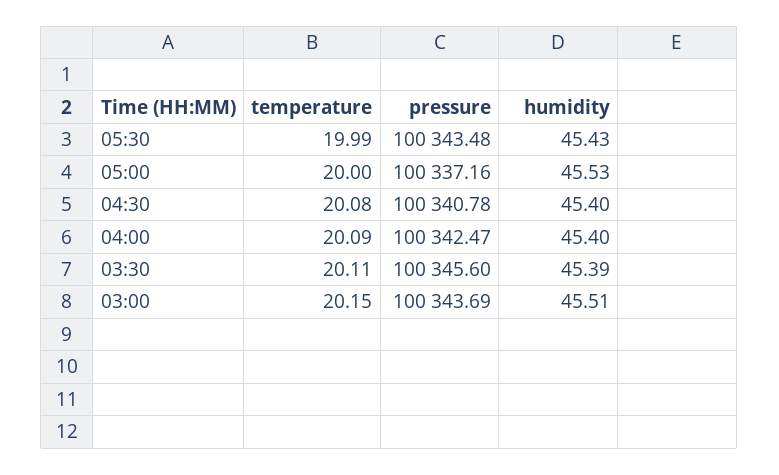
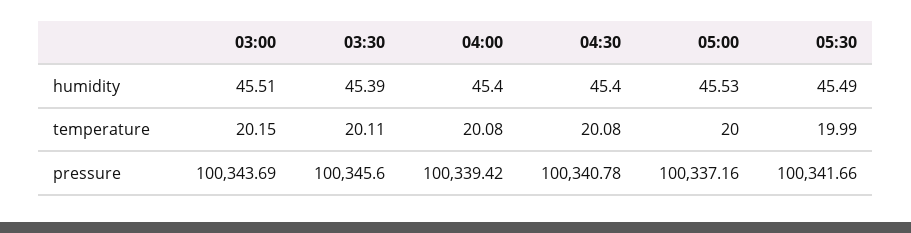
  {
    "temperature": {
      "05:30": 19.99,
      "05:00": 20,
      "04:30": 20.08,
-     "04:00": 20.09,
+     "04:00": 20.08,
      "03:30": 20.11,
      "03:00": 20.15
    },
    "pressure": {
-     "05:30": 100343.48,
+     "05:30": 100341.66,
      "05:00": 100337.16,
      "04:30": 100340.78,
-     "04:00": 100342.47,
+     "04:00": 100339.42,
      "03:30": 100345.6,
      "03:00": 100343.69
    },
    "humidity": {
-     "05:30": 45.43,
+     "05:30": 45.49,
      "05:00": 45.53,
      "04:30": 45.4,
      "04:00": 45.4,
      "03:30": 45.39,
      "03:00": 45.51
    }
  }

